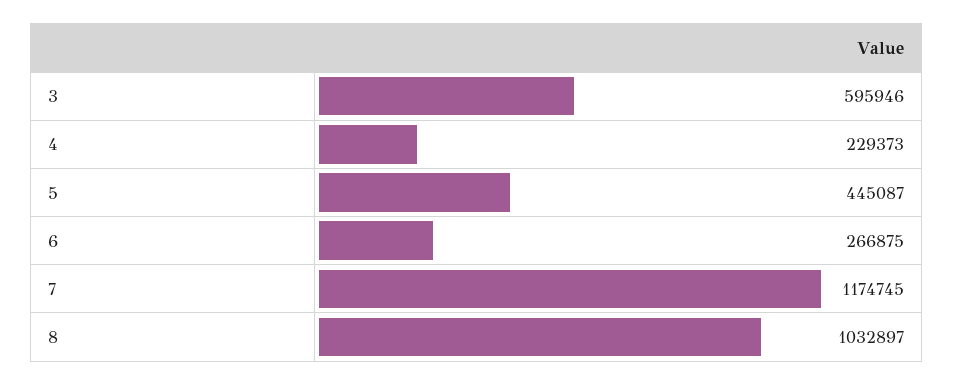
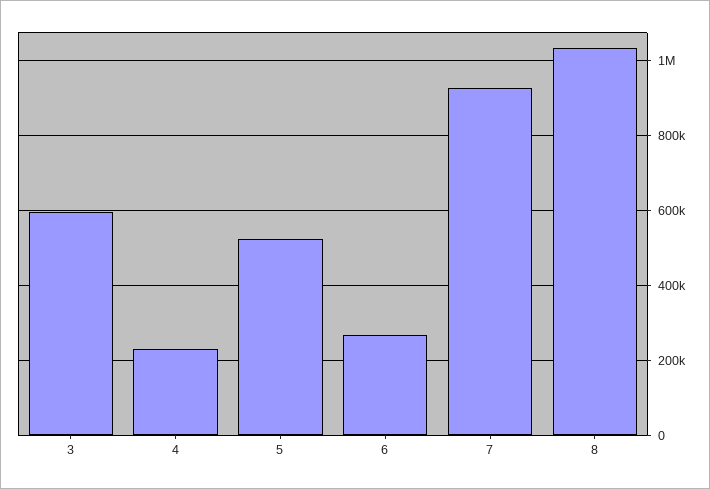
  {
    "3": 595946,
    "4": 229373,
-   "5": 445087,
+   "5": 520000,
    "6": 266875,
-   "7": 1174745,
+   "7": 920000,
    "8": 1032897
  }

